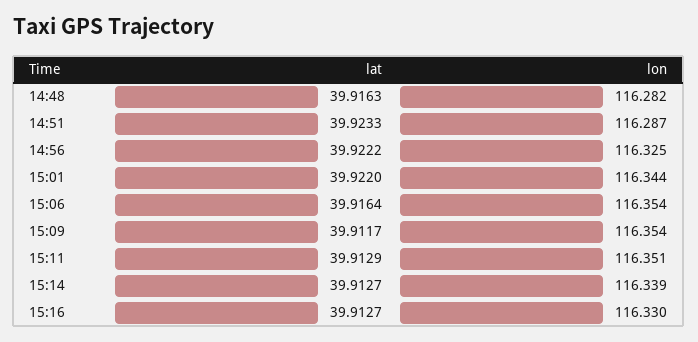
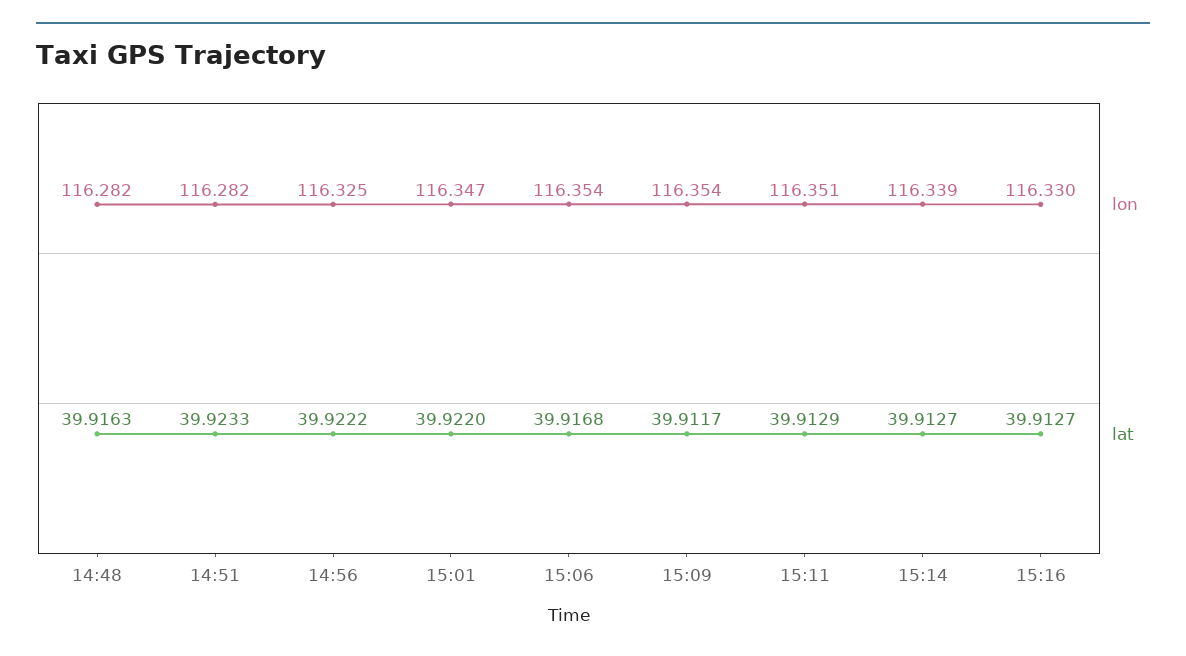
  {
    "lat": {
      "14:48": 39.9163,
      "14:51": 39.9233,
      "14:56": 39.9222,
      "15:01": 39.922,
-     "15:06": 39.9164,
+     "15:06": 39.9168,
      "15:09": 39.9117,
      "15:11": 39.9129,
      "15:14": 39.9127,
      "15:16": 39.9127
    },
    "lon": {
      "14:48": 116.282,
-     "14:51": 116.287,
+     "14:51": 116.282,
      "14:56": 116.325,
-     "15:01": 116.344,
+     "15:01": 116.347,
      "15:06": 116.354,
      "15:09": 116.354,
      "15:11": 116.351,
      "15:14": 116.339,
      "15:16": 116.33
    }
  }

